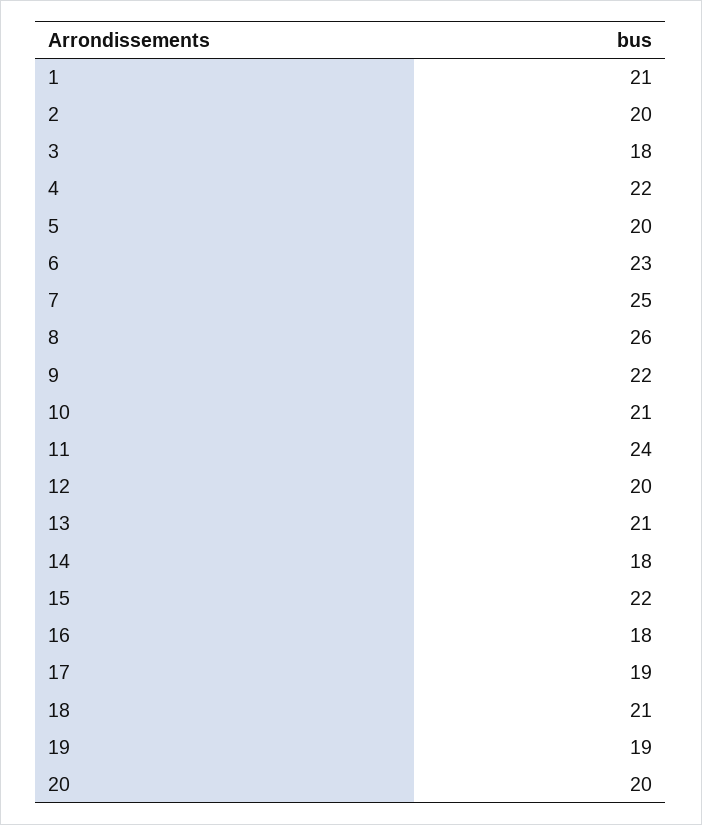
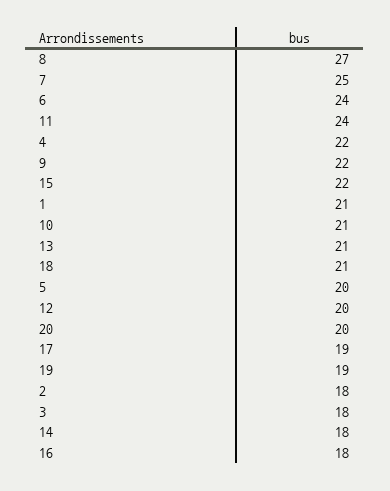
  {
    "1": 21,
-   "2": 20,
+   "2": 18,
    "3": 18,
    "4": 22,
    "5": 20,
-   "6": 23,
+   "6": 24,
    "7": 25,
-   "8": 26,
+   "8": 27,
    "9": 22,
    "10": 21,
    "11": 24,
    "12": 20,
    "13": 21,
    "14": 18,
    "15": 22,
    "16": 18,
    "17": 19,
    "18": 21,
    "19": 19,
    "20": 20
  }

